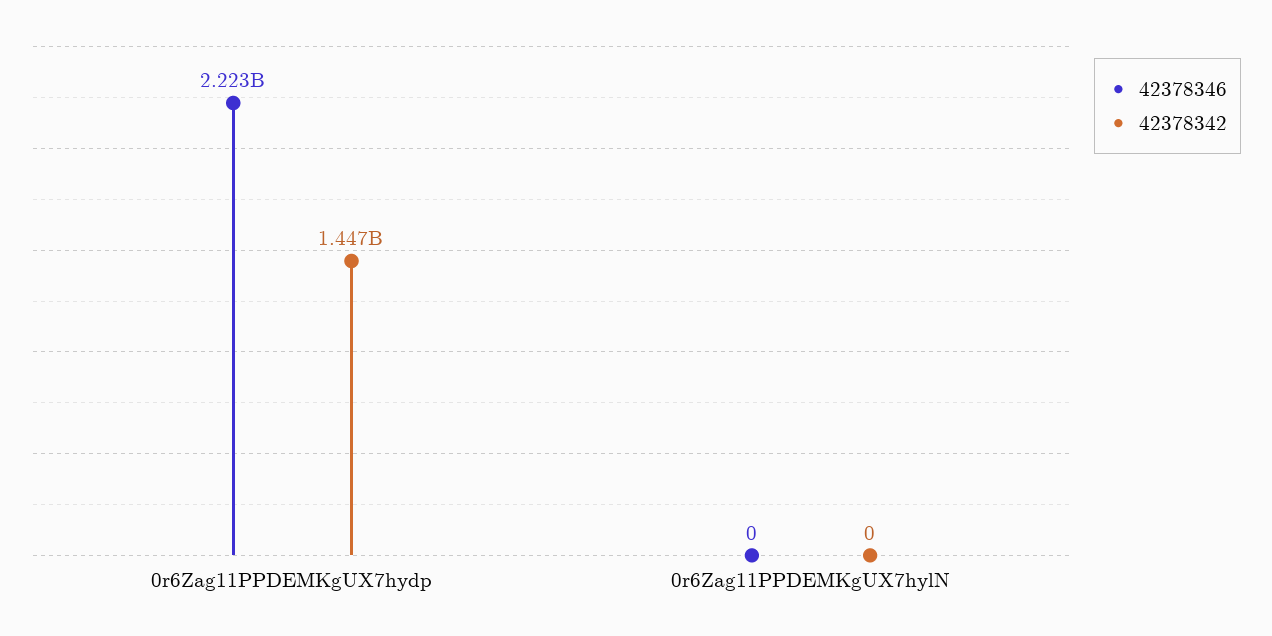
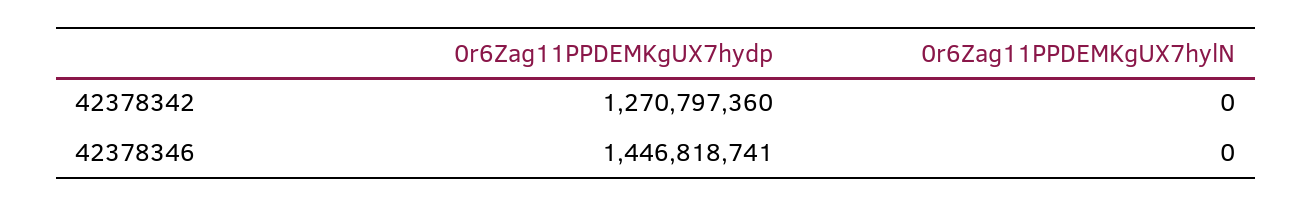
  {
    "42378346": {
-     "0r6Zag11PPDEMKgUX7hydp": 2223000000,
+     "0r6Zag11PPDEMKgUX7hydp": 1446818741,
      "0r6Zag11PPDEMKgUX7hylN": 0
    },
    "42378342": {
-     "0r6Zag11PPDEMKgUX7hydp": 1447000000,
+     "0r6Zag11PPDEMKgUX7hydp": 1270797360,
      "0r6Zag11PPDEMKgUX7hylN": 0
    }
  }

